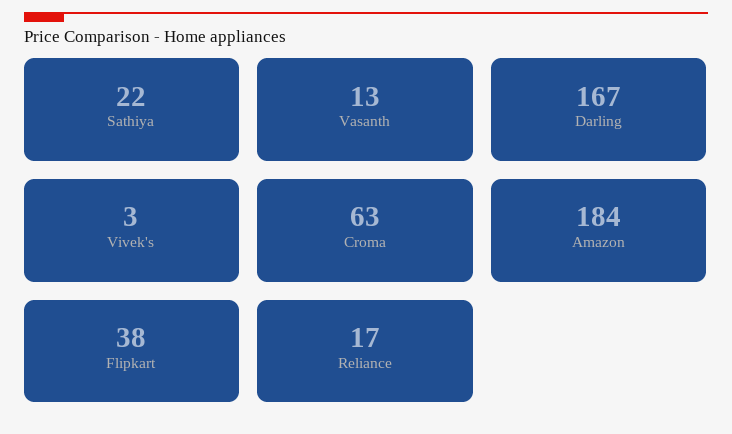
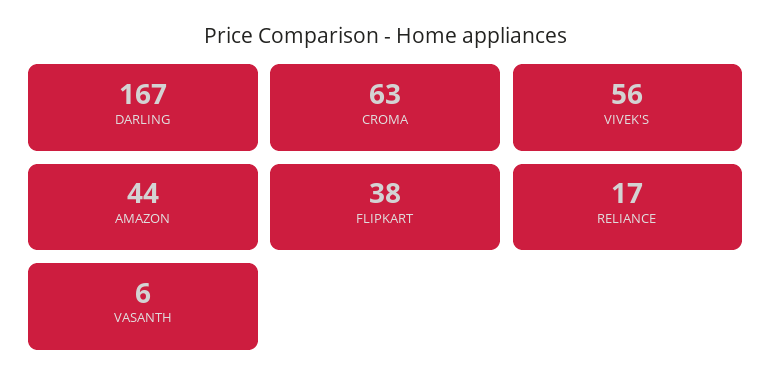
  {
-   "Sathiya": 22,
-   "Vasanth": 13,
+   "Vasanth": 6,
    "Darling": 167,
-   "Vivek's": 3,
+   "Vivek's": 56,
    "Croma": 63,
-   "Amazon": 184,
+   "Amazon": 44,
    "Flipkart": 38,
    "Reliance": 17
  }

